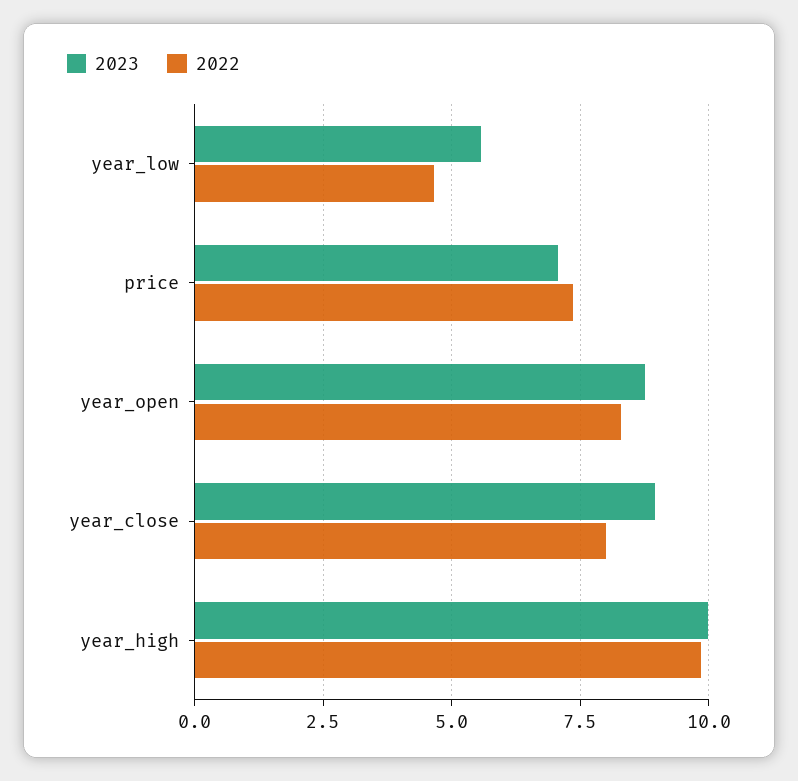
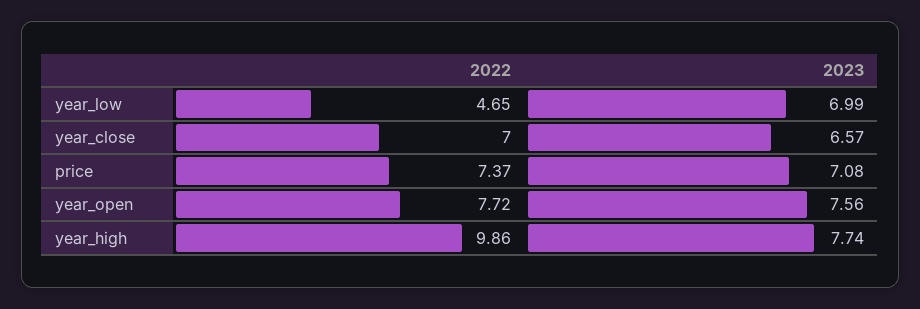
  {
    "2023": {
-     "year_low": 5.5,
+     "year_low": 6.99,
      "price": 7.08,
-     "year_open": 8.75,
+     "year_open": 7.56,
-     "year_close": 9,
+     "year_close": 6.57,
-     "year_high": 10
+     "year_high": 7.74
    },
    "2022": {
      "year_low": 4.65,
      "price": 7.37,
-     "year_open": 8.25,
+     "year_open": 7.72,
-     "year_close": 8,
+     "year_close": 7,
      "year_high": 9.86
    }
  }

